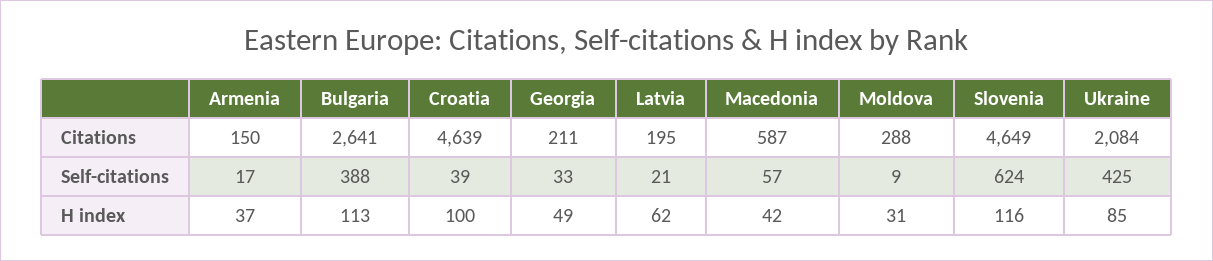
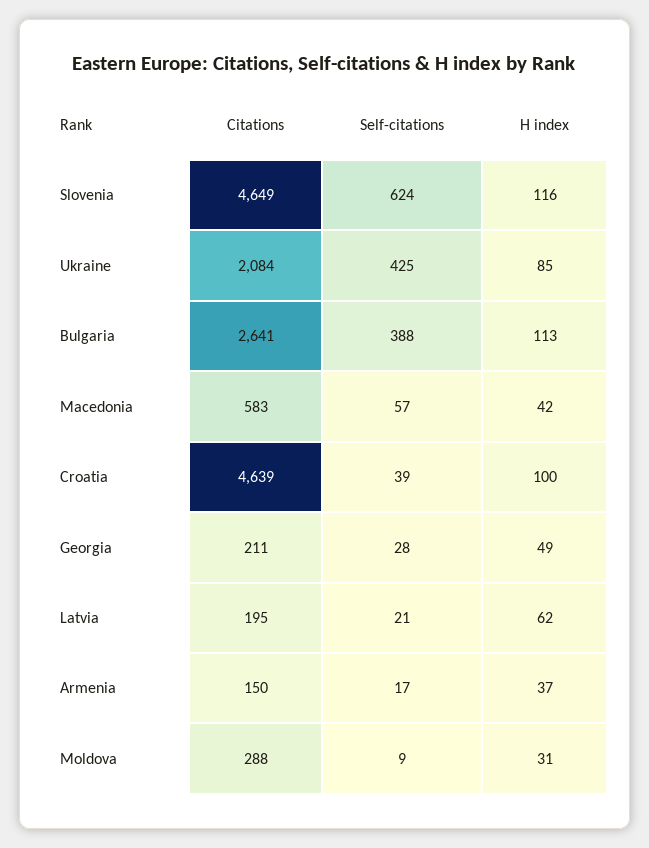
  {
    "Armenia": {
      "Citations": 150,
      "Self-citations": 17,
      "H index": 37
    },
    "Bulgaria": {
      "Citations": 2641,
      "Self-citations": 388,
      "H index": 113
    },
    "Croatia": {
      "Citations": 4639,
      "Self-citations": 39,
      "H index": 100
    },
    "Georgia": {
      "Citations": 211,
-     "Self-citations": 33,
+     "Self-citations": 28,
      "H index": 49
    },
    "Latvia": {
      "Citations": 195,
      "Self-citations": 21,
      "H index": 62
    },
    "Macedonia": {
-     "Citations": 587,
+     "Citations": 583,
      "Self-citations": 57,
      "H index": 42
    },
    "Moldova": {
      "Citations": 288,
      "Self-citations": 9,
      "H index": 31
    },
    "Slovenia": {
      "Citations": 4649,
      "Self-citations": 624,
      "H index": 116
    },
    "Ukraine": {
      "Citations": 2084,
      "Self-citations": 425,
      "H index": 85
    }
  }

